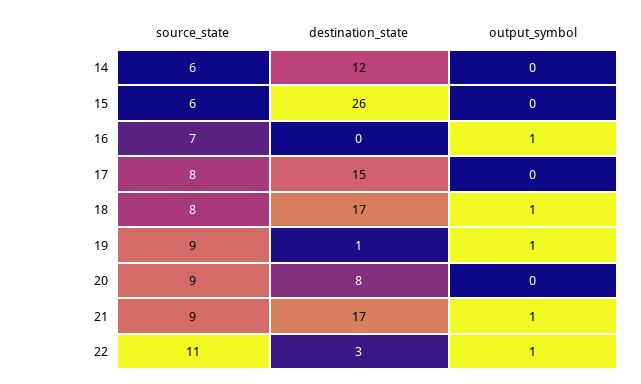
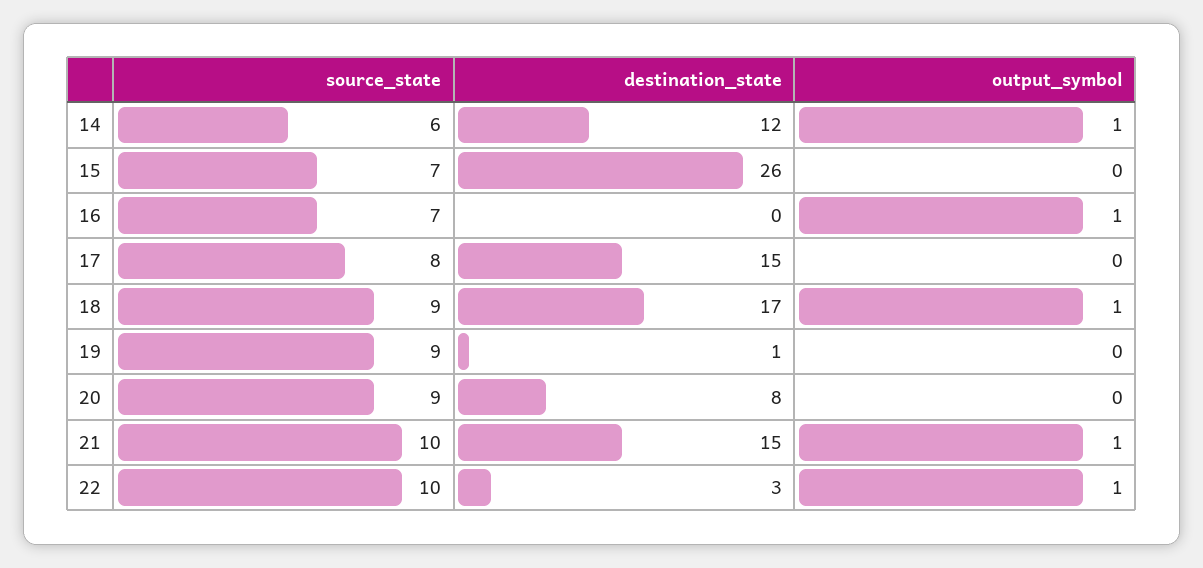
  {
    "source_state": {
      "14": 6,
-     "15": 6,
+     "15": 7,
      "16": 7,
      "17": 8,
-     "18": 8,
+     "18": 9,
      "19": 9,
      "20": 9,
-     "21": 9,
+     "21": 10,
-     "22": 11
+     "22": 10
    },
    "destination_state": {
      "14": 12,
      "15": 26,
      "16": 0,
      "17": 15,
      "18": 17,
      "19": 1,
      "20": 8,
-     "21": 17,
+     "21": 15,
      "22": 3
    },
    "output_symbol": {
-     "14": 0,
+     "14": 1,
      "15": 0,
      "16": 1,
      "17": 0,
      "18": 1,
-     "19": 1,
+     "19": 0,
      "20": 0,
      "21": 1,
      "22": 1
    }
  }

